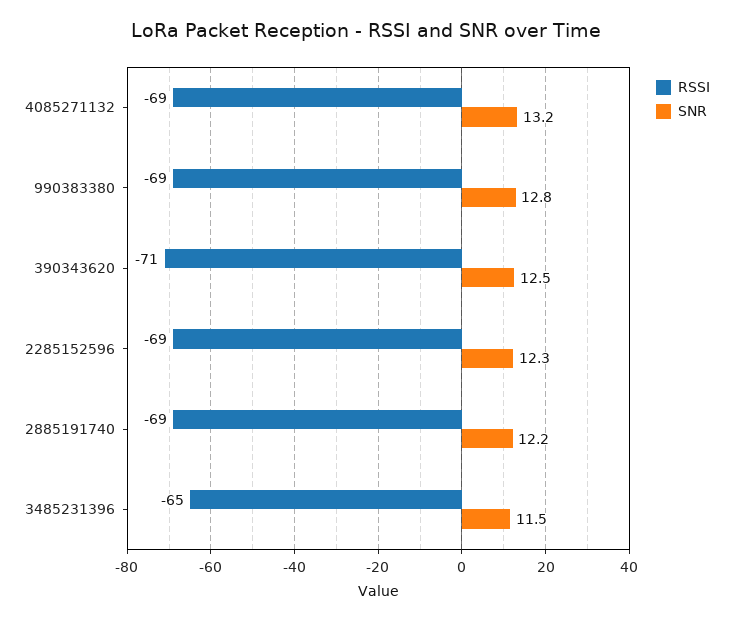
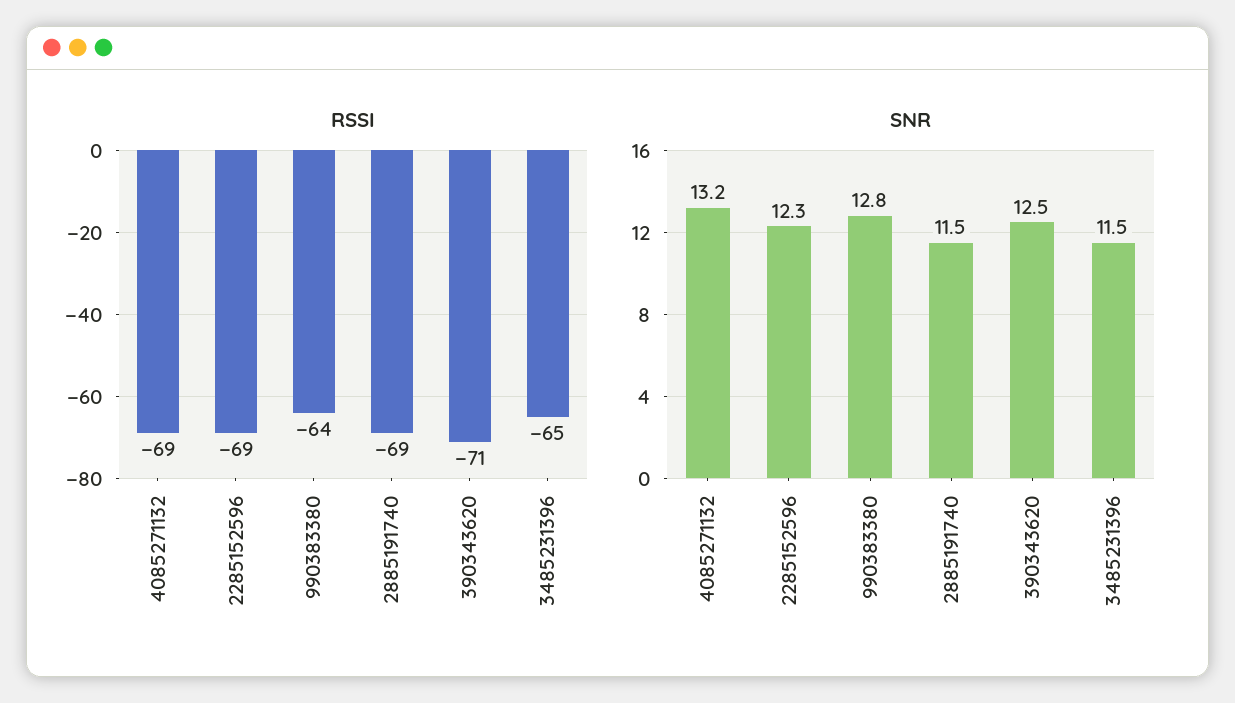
  {
    "RSSI": {
      "4085271132": -69,
-     "990383380": -69,
+     "990383380": -64,
      "390343620": -71,
      "2285152596": -69,
      "2885191740": -69,
      "3485231396": -65
    },
    "SNR": {
      "4085271132": 13.2,
      "990383380": 12.8,
      "390343620": 12.5,
      "2285152596": 12.3,
-     "2885191740": 12.2,
+     "2885191740": 11.5,
      "3485231396": 11.5
    }
  }

